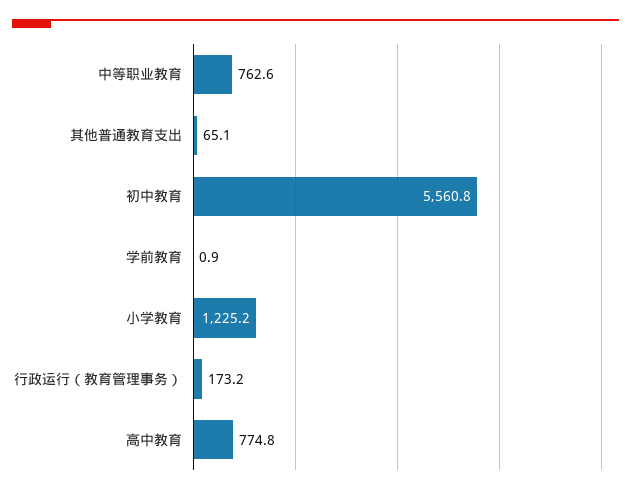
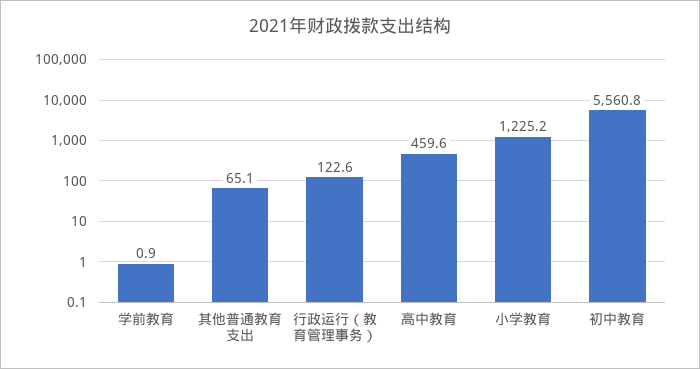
  {
-   "中等职业教育": 762.6,
    "其他普通教育支出": 65.1,
    "初中教育": 5560.8,
    "学前教育": 0.9,
    "小学教育": 1225.2,
-   "行政运行（教育管理事务）": 173.2,
+   "行政运行（教育管理事务）": 122.6,
-   "高中教育": 774.8
+   "高中教育": 459.6
  }

